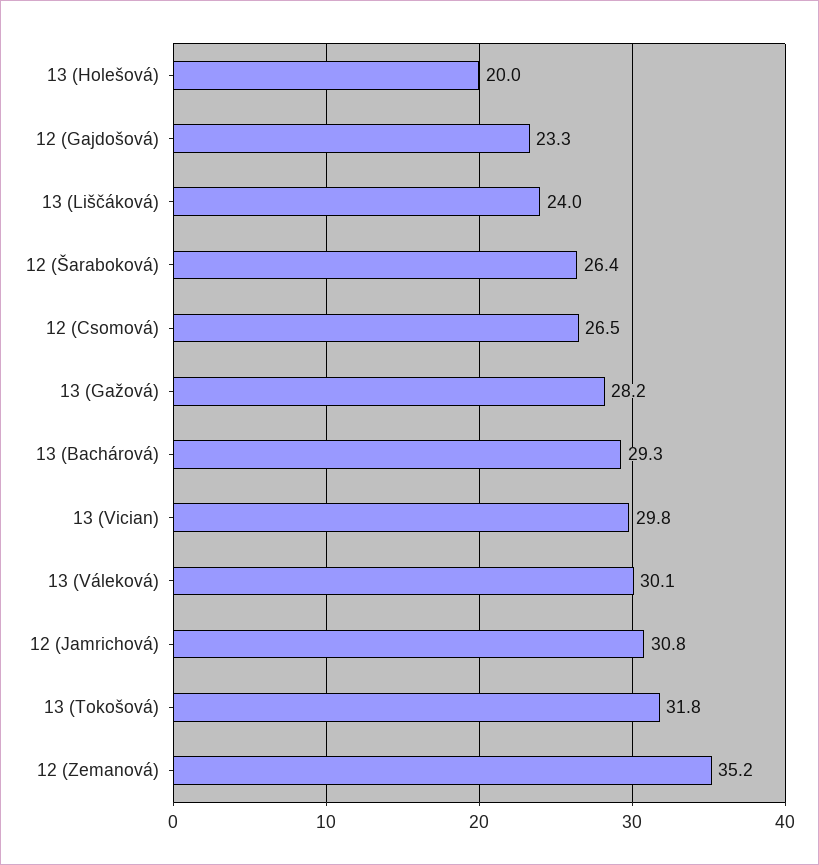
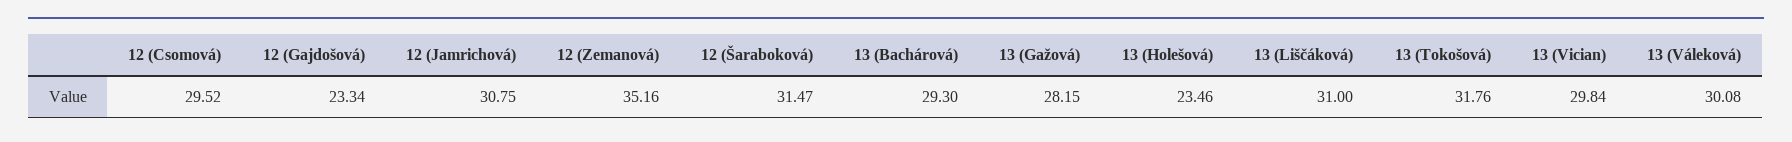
  {
-   "13 (Holešová)": 20,
+   "13 (Holešová)": 23.46,
    "12 (Gajdošová)": 23.34,
-   "13 (Liščáková)": 24,
+   "13 (Liščáková)": 31,
-   "12 (Šaraboková)": 26.4,
+   "12 (Šaraboková)": 31.47,
-   "12 (Csomová)": 26.5,
+   "12 (Csomová)": 29.52,
    "13 (Gažová)": 28.15,
    "13 (Bachárová)": 29.3,
    "13 (Vician)": 29.84,
    "13 (Váleková)": 30.08,
    "12 (Jamrichová)": 30.75,
    "13 (Tokošová)": 31.76,
    "12 (Zemanová)": 35.16
  }

